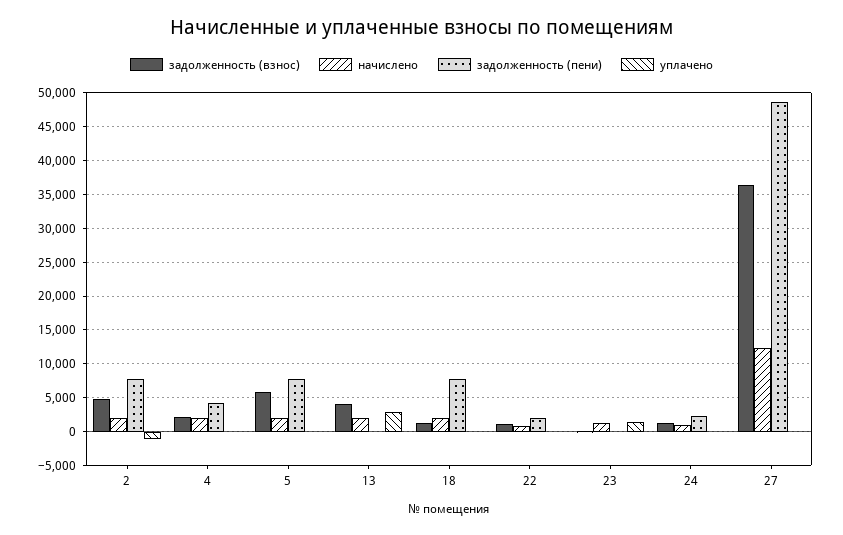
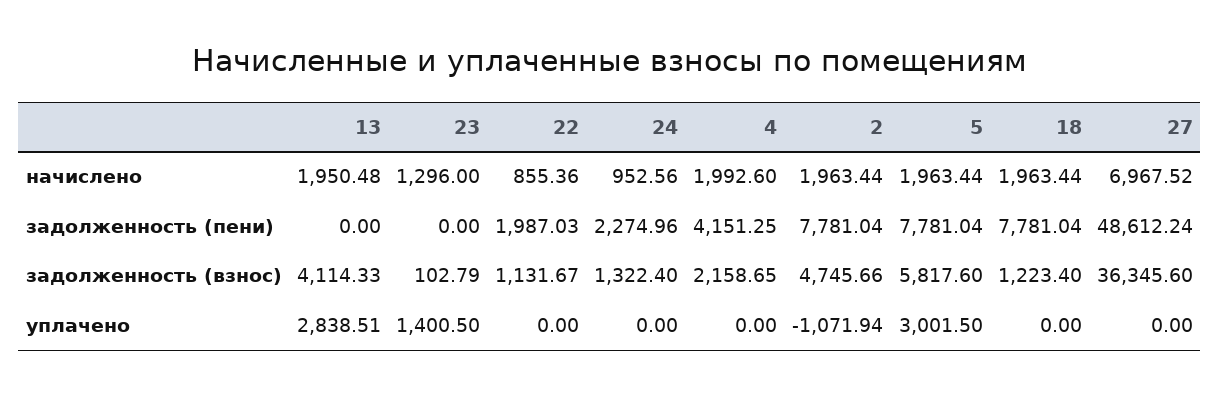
  {
    "задолженность (взнос)": {
      "2": 4745.66,
      "4": 2158.65,
      "5": 5817.6,
      "13": 4114.33,
      "18": 1223.4,
      "22": 1131.67,
      "23": 102.79,
      "24": 1322.4,
      "27": 36345.6
    },
    "начислено": {
      "2": 1963.44,
      "4": 1992.6,
      "5": 1963.44,
      "13": 1950.48,
      "18": 1963.44,
      "22": 855.36,
      "23": 1296,
      "24": 952.56,
-     "27": 12000
+     "27": 6967.52
    },
    "задолженность (пени)": {
      "2": 7781.04,
      "4": 4151.25,
      "5": 7781.04,
      "13": 0,
      "18": 7781.04,
      "22": 1987.03,
      "23": 0,
      "24": 2274.96,
      "27": 48612.24
    },
    "уплачено": {
      "2": -1071.94,
      "4": 0,
-     "5": 0,
+     "5": 3001.5,
      "13": 2838.51,
      "18": 0,
      "22": 0,
      "23": 1400.5,
      "24": 0,
      "27": 0
    }
  }

